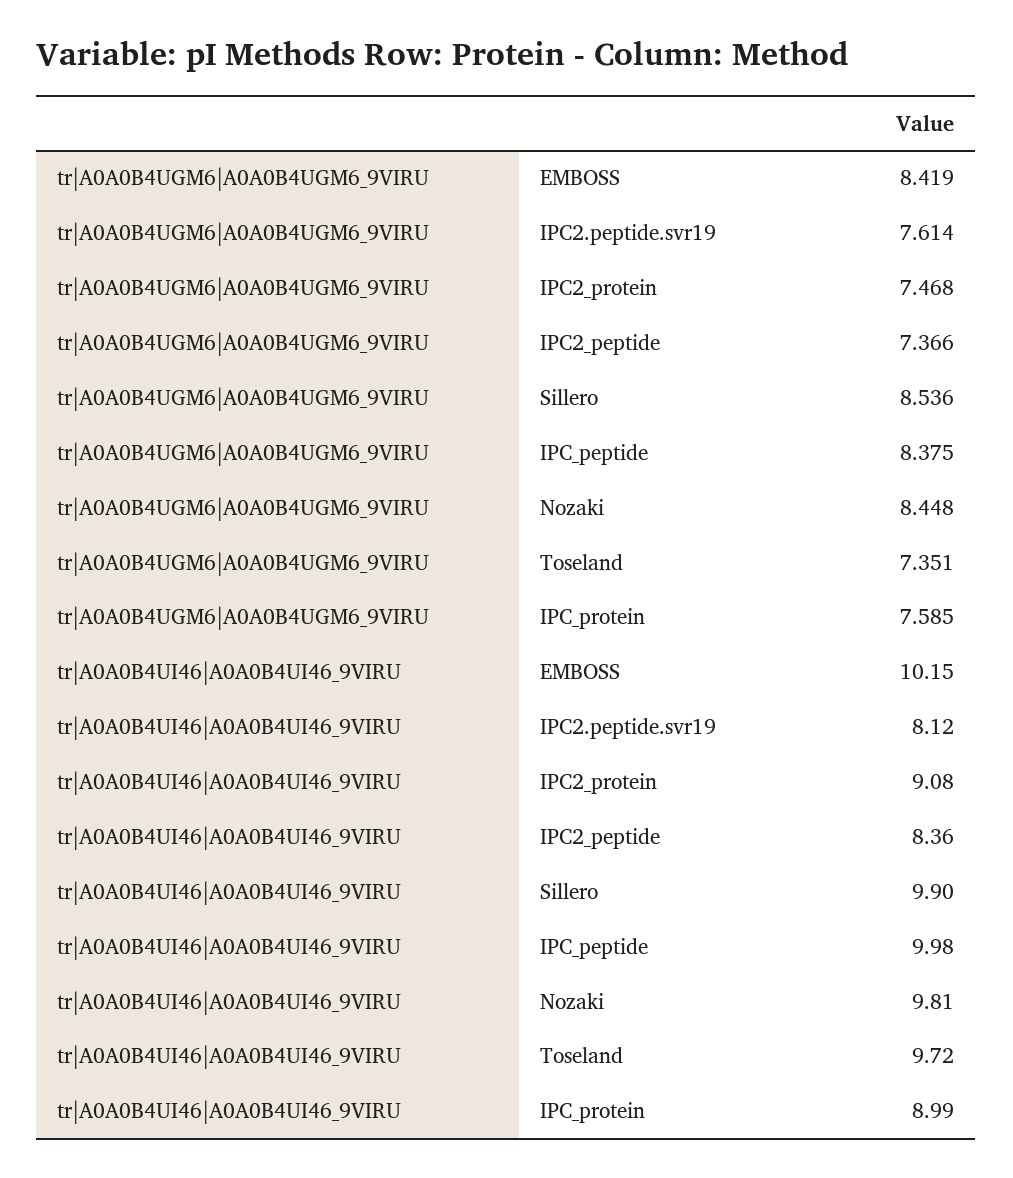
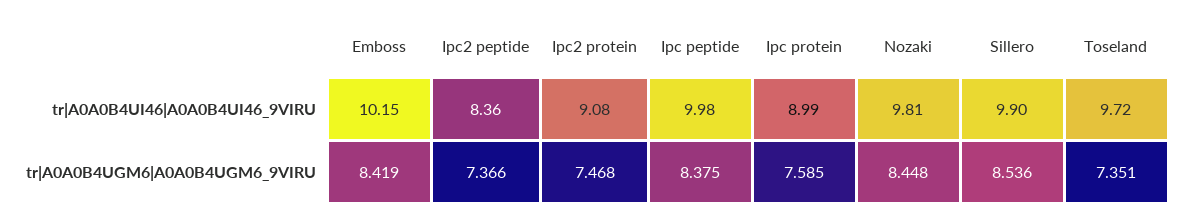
  {
    "tr|A0A0B4UGM6|A0A0B4UGM6_9VIRU": {
      "EMBOSS": 8.419,
-     "IPC2.peptide.svr19": 7.614,
      "IPC2_protein": 7.468,
      "IPC2_peptide": 7.366,
      "Sillero": 8.536,
      "IPC_peptide": 8.375,
      "Nozaki": 8.448,
      "Toseland": 7.351,
      "IPC_protein": 7.585
    },
    "tr|A0A0B4UI46|A0A0B4UI46_9VIRU": {
      "EMBOSS": 10.15,
-     "IPC2.peptide.svr19": 8.12,
      "IPC2_protein": 9.08,
      "IPC2_peptide": 8.36,
      "Sillero": 9.9,
      "IPC_peptide": 9.98,
      "Nozaki": 9.81,
      "Toseland": 9.72,
      "IPC_protein": 8.99
    }
  }

